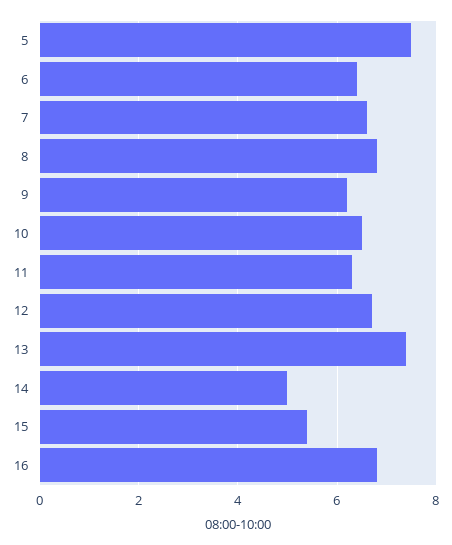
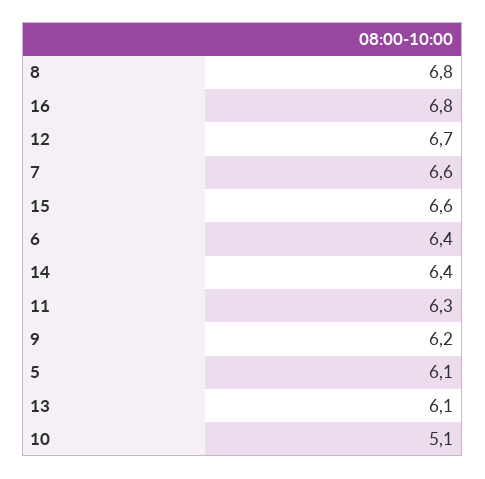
  {
-   "5": 7.5,
+   "5": 6.1,
    "6": 6.4,
    "7": 6.6,
    "8": 6.8,
    "9": 6.2,
-   "10": 6.5,
+   "10": 5.1,
    "11": 6.3,
    "12": 6.7,
-   "13": 7.5,
+   "13": 6.1,
-   "14": 5,
+   "14": 6.4,
-   "15": 5.5,
+   "15": 6.6,
    "16": 6.8
  }

